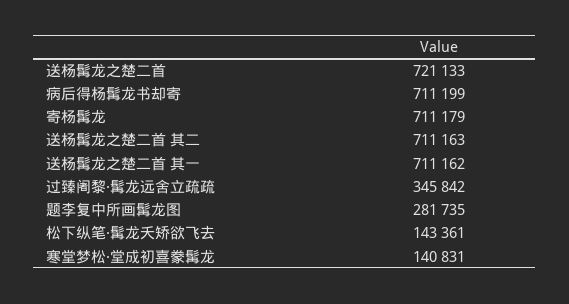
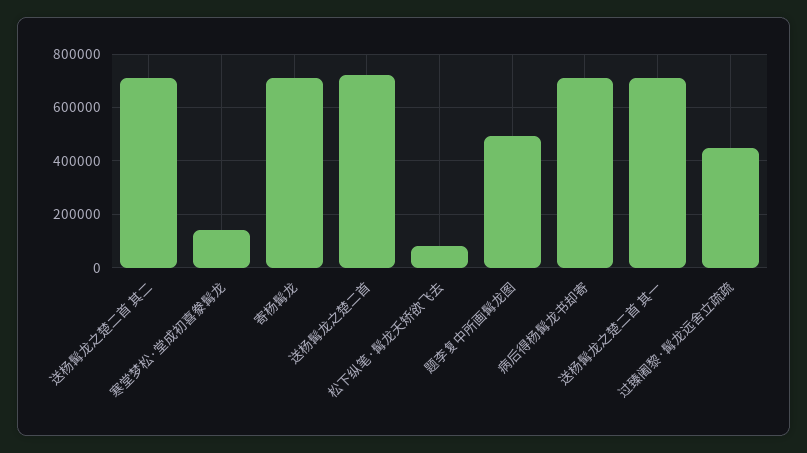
  {
    "送杨髯龙之楚二首": 721133,
    "病后得杨髯龙书却寄": 711199,
    "寄杨髯龙": 711179,
    "送杨髯龙之楚二首 其二": 711163,
    "送杨髯龙之楚二首 其一": 711162,
-   "过臻阇黎·髯龙远舍立疏疏": 345842,
+   "过臻阇黎·髯龙远舍立疏疏": 450000,
-   "题李复中所画髯龙图": 281735,
+   "题李复中所画髯龙图": 500000,
-   "松下纵笔·髯龙夭矫欲飞去": 143361,
+   "松下纵笔·髯龙夭矫欲飞去": 75000,
    "寒堂梦松·堂成初喜豢髯龙": 140831
  }

